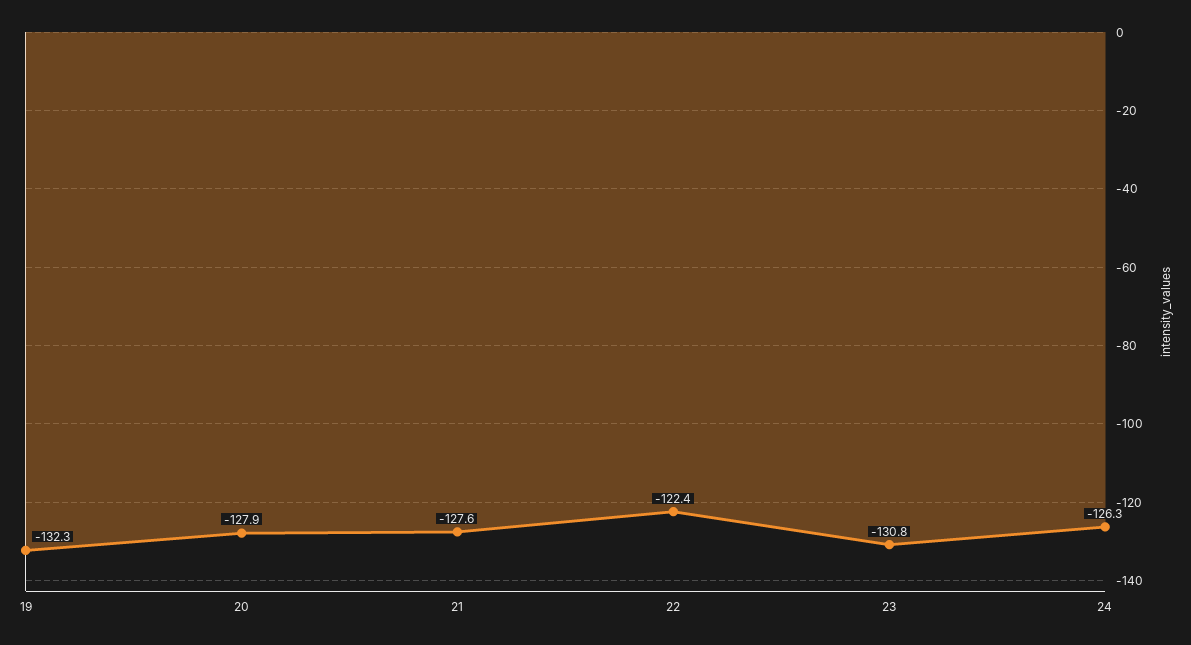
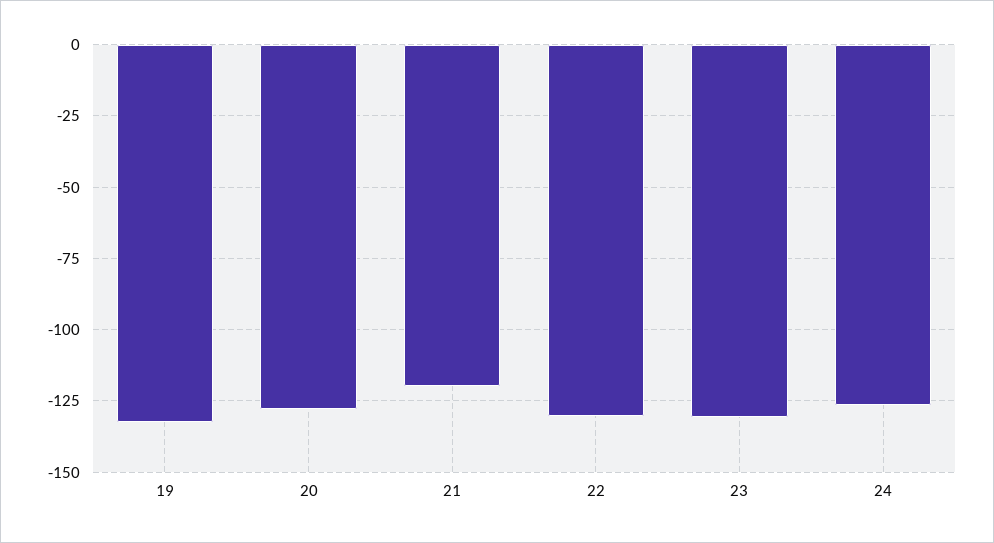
  {
    "19": -132.3,
    "20": -127.9,
-   "21": -127.6,
+   "21": -120,
-   "22": -122.4,
+   "22": -130,
    "23": -130.8,
    "24": -126.3
  }

